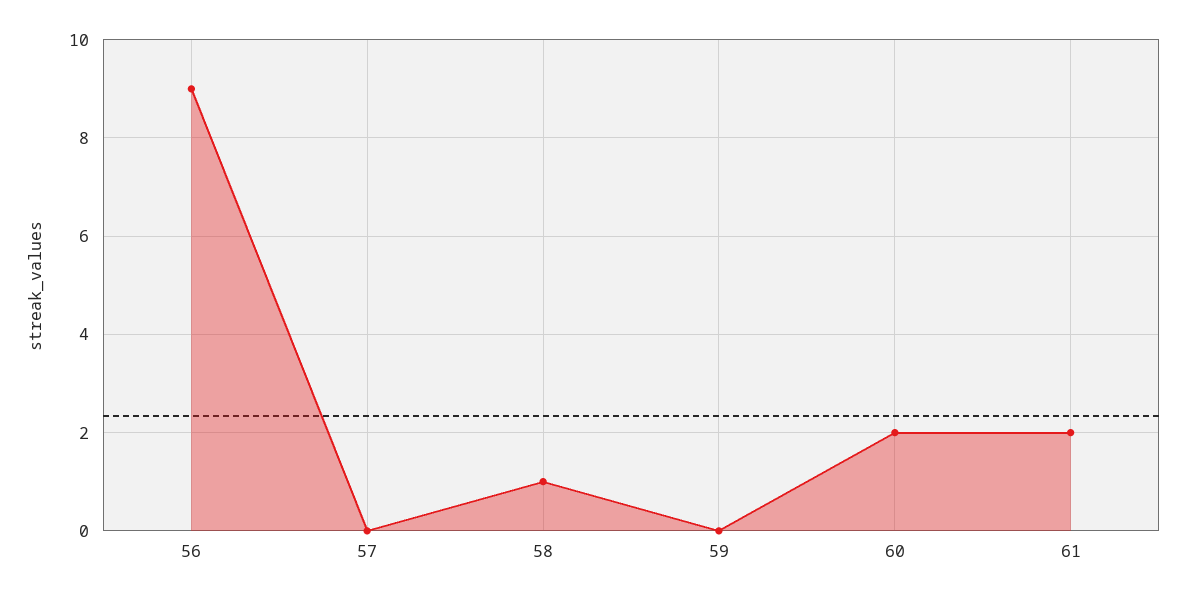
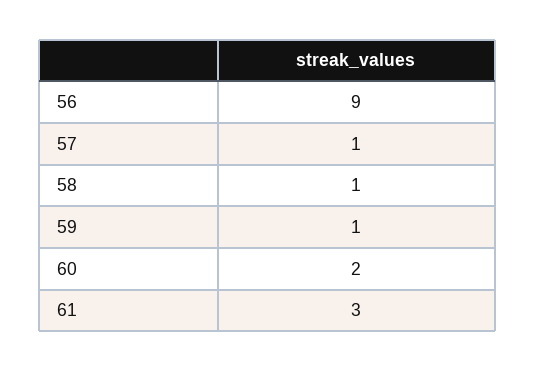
  {
    "56": 9,
-   "57": 0,
+   "57": 1,
    "58": 1,
-   "59": 0,
+   "59": 1,
    "60": 2,
-   "61": 2
+   "61": 3
  }

